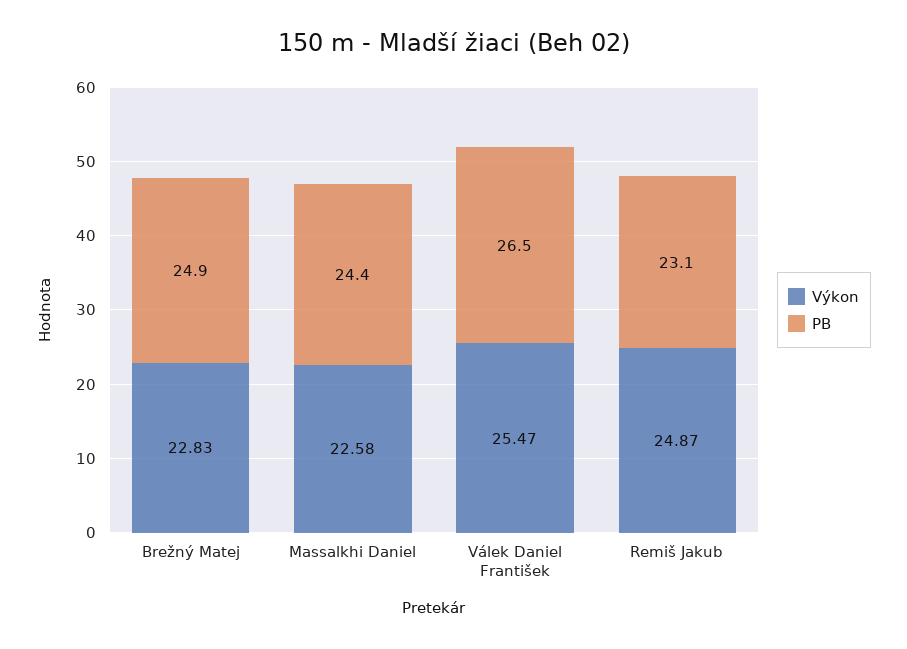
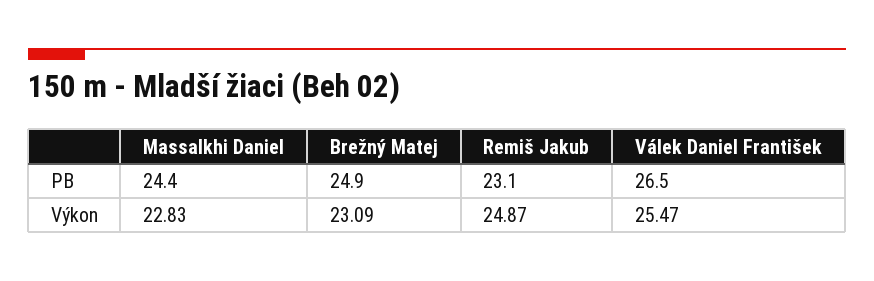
  {
    "Výkon": {
-     "Brežný Matej": 22.83,
+     "Brežný Matej": 23.09,
-     "Massalkhi Daniel": 22.58,
+     "Massalkhi Daniel": 22.83,
      "Válek Daniel František": 25.47,
      "Remiš Jakub": 24.87
    },
    "PB": {
      "Brežný Matej": 24.9,
      "Massalkhi Daniel": 24.4,
      "Válek Daniel František": 26.5,
      "Remiš Jakub": 23.1
    }
  }

